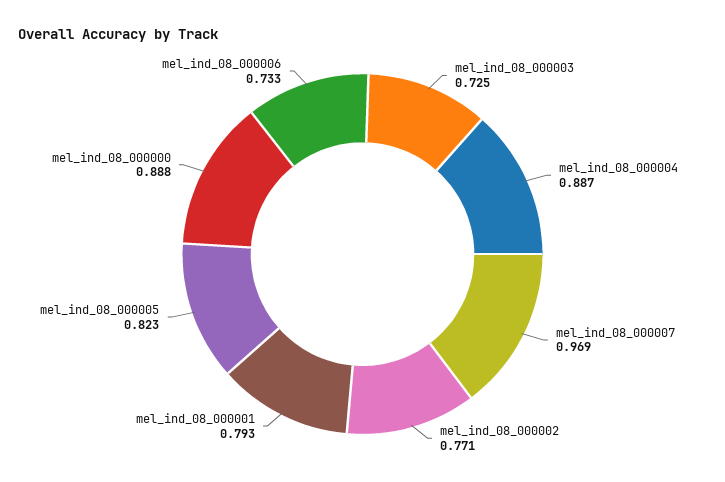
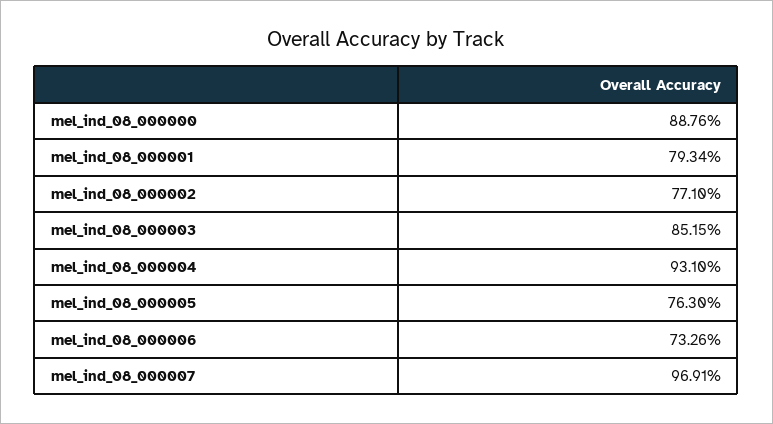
  {
-   "mel_ind_08_000003": 0.725,
+   "mel_ind_08_000003": 0.8515,
-   "mel_ind_08_000004": 0.887,
+   "mel_ind_08_000004": 0.931,
    "mel_ind_08_000007": 0.9691,
    "mel_ind_08_000002": 0.771,
    "mel_ind_08_000001": 0.7934,
-   "mel_ind_08_000005": 0.823,
+   "mel_ind_08_000005": 0.763,
    "mel_ind_08_000000": 0.8876,
    "mel_ind_08_000006": 0.7326
  }

